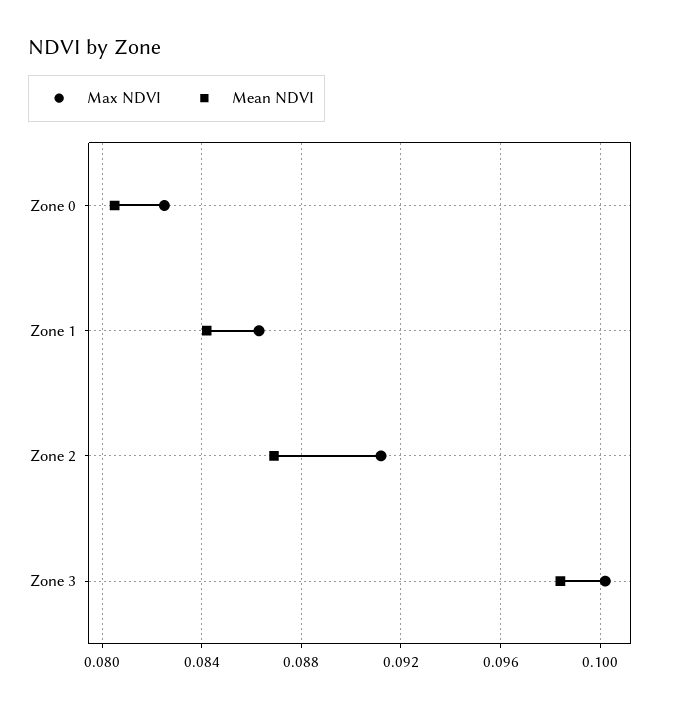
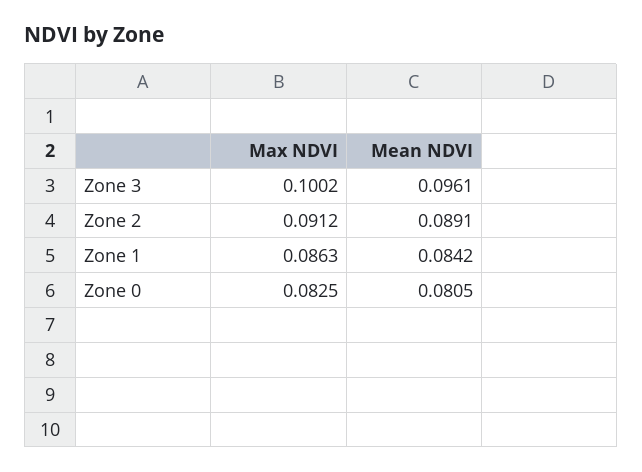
  {
    "Max NDVI": {
      "Zone 0": 0.0825,
      "Zone 1": 0.0863,
      "Zone 2": 0.0912,
      "Zone 3": 0.1002
    },
    "Mean NDVI": {
      "Zone 0": 0.0805,
      "Zone 1": 0.0842,
-     "Zone 2": 0.087,
+     "Zone 2": 0.0891,
-     "Zone 3": 0.0985
+     "Zone 3": 0.0961
    }
  }

